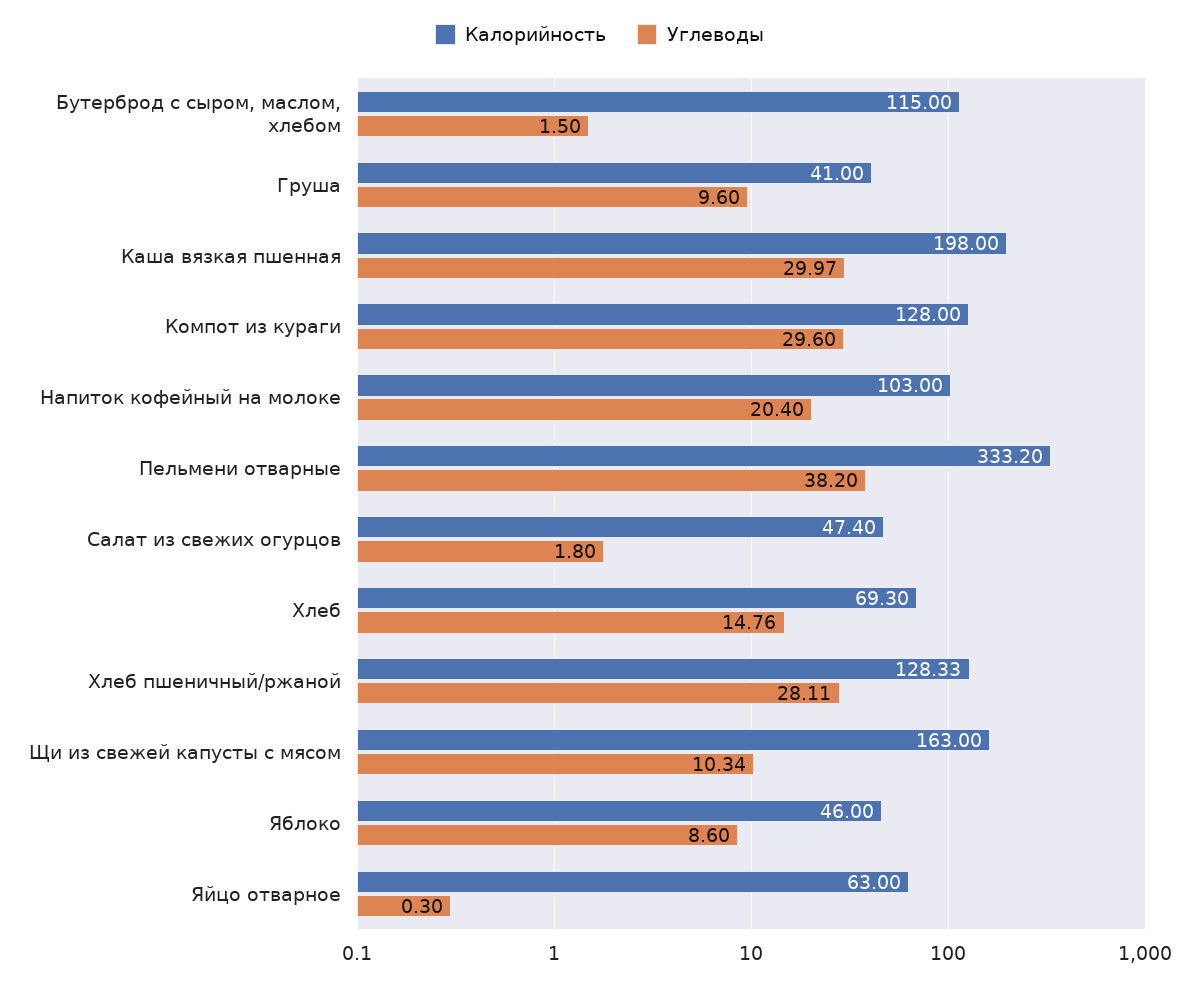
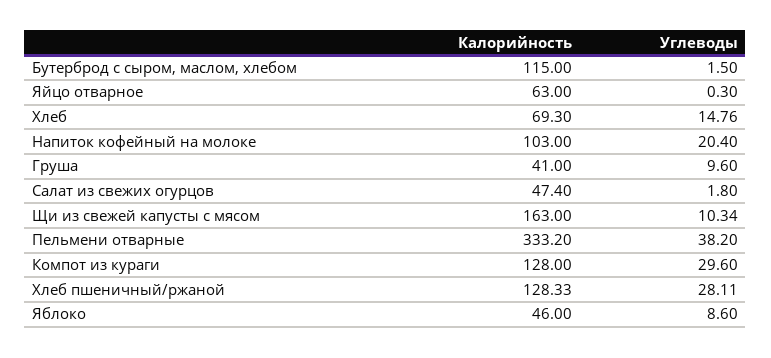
  {
    "Калорийность": {
      "Бутерброд с сыром, маслом, хлебом": 115,
      "Груша": 41,
-     "Каша вязкая пшенная": 198,
      "Компот из кураги": 128,
      "Напиток кофейный на молоке": 103,
      "Пельмени отварные": 333.2,
      "Салат из свежих огурцов": 47.4,
      "Хлеб": 69.3,
      "Хлеб пшеничный/ржаной": 128.33,
      "Щи из свежей капусты с мясом": 163,
      "Яблоко": 46,
      "Яйцо отварное": 63
    },
    "Углеводы": {
      "Бутерброд с сыром, маслом, хлебом": 1.5,
      "Груша": 9.6,
-     "Каша вязкая пшенная": 29.97,
      "Компот из кураги": 29.6,
      "Напиток кофейный на молоке": 20.4,
      "Пельмени отварные": 38.2,
      "Салат из свежих огурцов": 1.8,
      "Хлеб": 14.76,
      "Хлеб пшеничный/ржаной": 28.11,
      "Щи из свежей капусты с мясом": 10.34,
      "Яблоко": 8.6,
      "Яйцо отварное": 0.3
    }
  }

